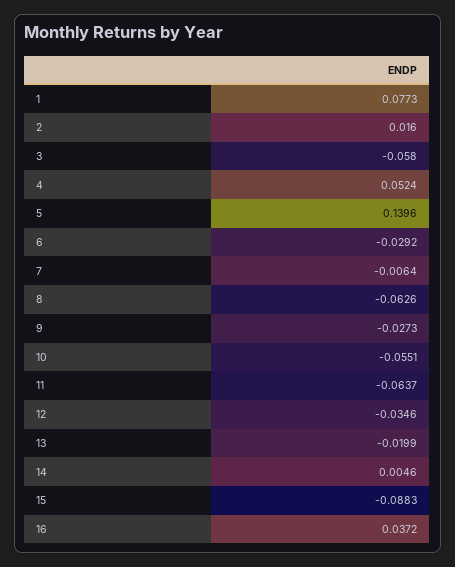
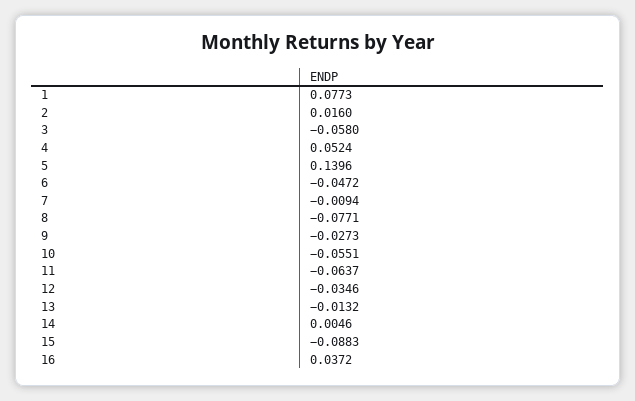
  {
    "1": 0.0773,
    "2": 0.016,
    "3": -0.058,
    "4": 0.0524,
    "5": 0.1396,
-   "6": -0.0292,
+   "6": -0.0472,
-   "7": -0.0064,
+   "7": -0.0094,
-   "8": -0.0626,
+   "8": -0.0771,
    "9": -0.0273,
    "10": -0.0551,
    "11": -0.0637,
    "12": -0.0346,
-   "13": -0.0199,
+   "13": -0.0132,
    "14": 0.0046,
    "15": -0.0883,
    "16": 0.0372
  }

